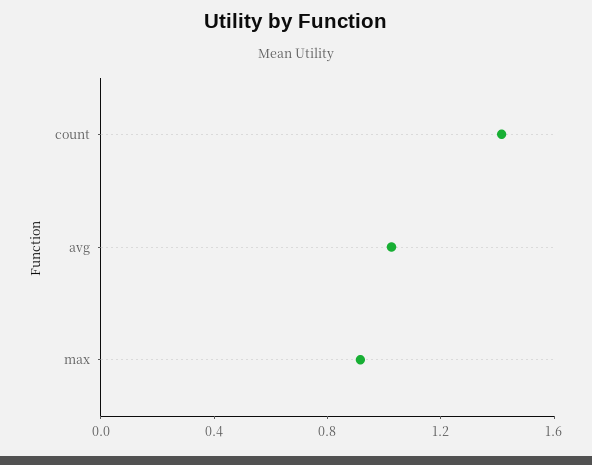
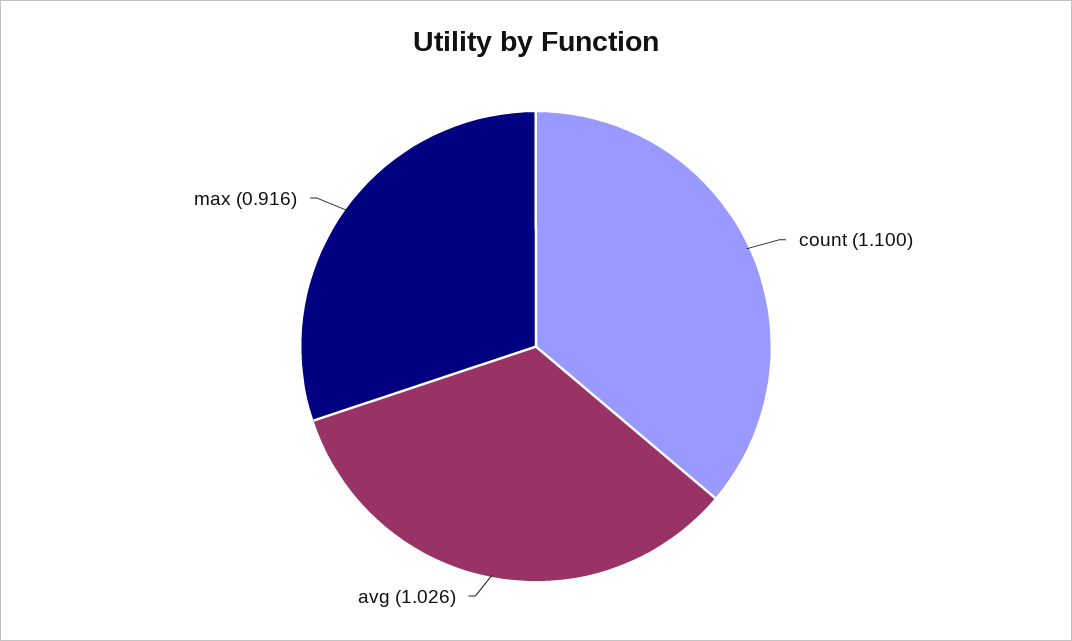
  {
-   "count": 1.4,
+   "count": 1.1,
    "avg": 1.026,
    "max": 0.916
  }

